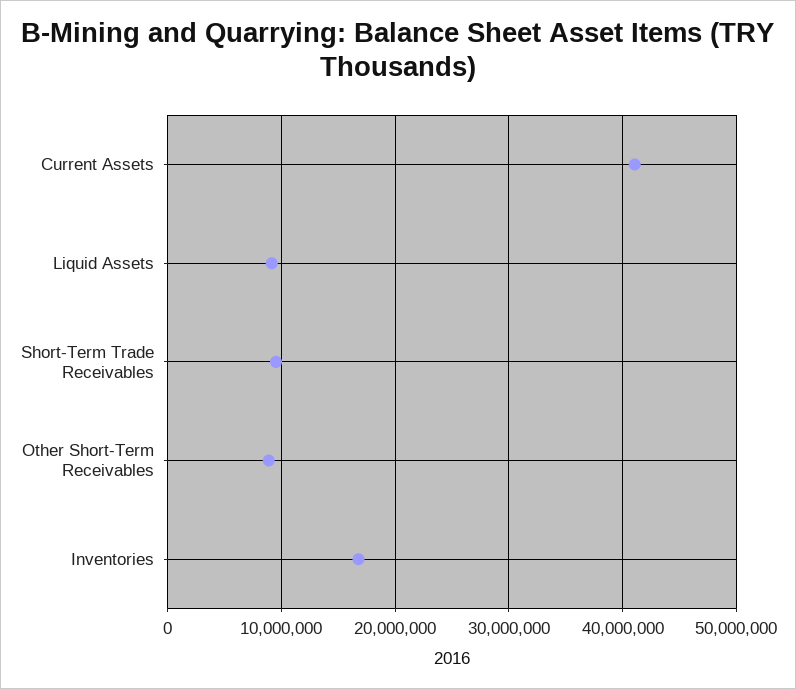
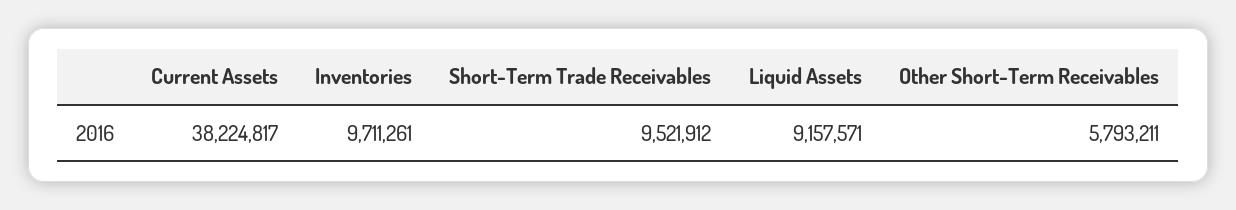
  {
-   "Current Assets": 41000000,
+   "Current Assets": 38224817,
    "Liquid Assets": 9157571,
    "Short-Term Trade Receivables": 9521912,
-   "Other Short-Term Receivables": 9000000,
+   "Other Short-Term Receivables": 5793211,
-   "Inventories": 17000000
+   "Inventories": 9711261
  }

